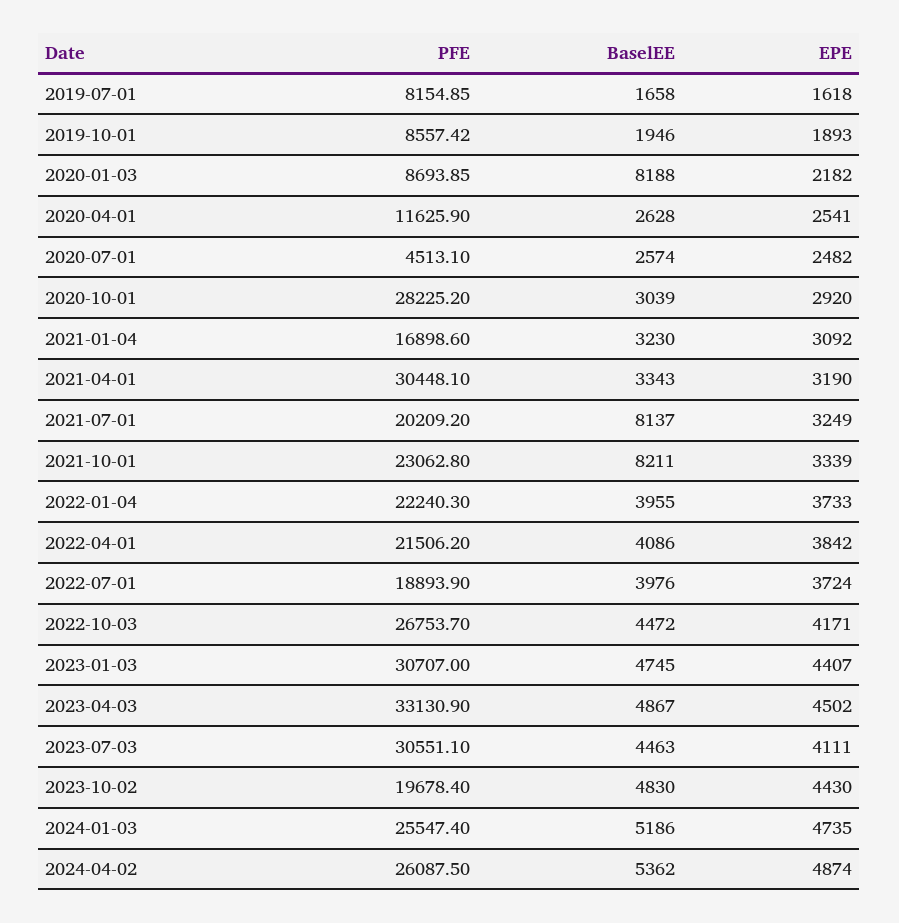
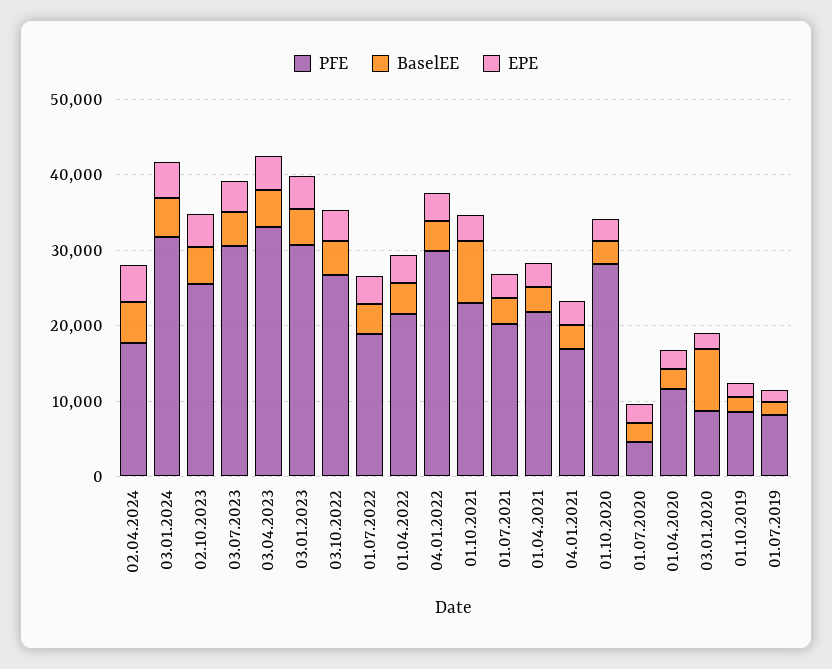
  {
    "PFE": {
      "2019-07-01": 8154.85,
      "2019-10-01": 8557.42,
      "2020-01-03": 8693.85,
      "2020-04-01": 11625.9,
      "2020-07-01": 4513.1,
      "2020-10-01": 28225.2,
      "2021-01-04": 16898.6,
-     "2021-04-01": 30448.1,
+     "2021-04-01": 22000,
      "2021-07-01": 20209.2,
      "2021-10-01": 23062.8,
-     "2022-01-04": 22240.3,
+     "2022-01-04": 30000,
      "2022-04-01": 21506.2,
      "2022-07-01": 18893.9,
      "2022-10-03": 26753.7,
      "2023-01-03": 30707,
      "2023-04-03": 33130.9,
      "2023-07-03": 30551.1,
-     "2023-10-02": 19678.4,
+     "2023-10-02": 26000,
-     "2024-01-03": 25547.4,
+     "2024-01-03": 32000,
-     "2024-04-02": 26087.5
+     "2024-04-02": 18000
    },
    "BaselEE": {
      "2019-07-01": 1658,
      "2019-10-01": 1946,
      "2020-01-03": 8188,
      "2020-04-01": 2628,
      "2020-07-01": 2574,
      "2020-10-01": 3039,
      "2021-01-04": 3230,
      "2021-04-01": 3343,
-     "2021-07-01": 8137,
+     "2021-07-01": 4000,
      "2021-10-01": 8211,
      "2022-01-04": 3955,
      "2022-04-01": 4086,
      "2022-07-01": 3976,
      "2022-10-03": 4472,
      "2023-01-03": 4745,
      "2023-04-03": 4867,
      "2023-07-03": 4463,
      "2023-10-02": 4830,
      "2024-01-03": 5186,
      "2024-04-02": 5362
    },
    "EPE": {
      "2019-07-01": 1618,
      "2019-10-01": 1893,
      "2020-01-03": 2182,
      "2020-04-01": 2541,
      "2020-07-01": 2482,
      "2020-10-01": 2920,
      "2021-01-04": 3092,
      "2021-04-01": 3190,
      "2021-07-01": 3249,
      "2021-10-01": 3339,
      "2022-01-04": 3733,
      "2022-04-01": 3842,
      "2022-07-01": 3724,
      "2022-10-03": 4171,
      "2023-01-03": 4407,
      "2023-04-03": 4502,
      "2023-07-03": 4111,
      "2023-10-02": 4430,
      "2024-01-03": 4735,
      "2024-04-02": 4874
    }
  }

